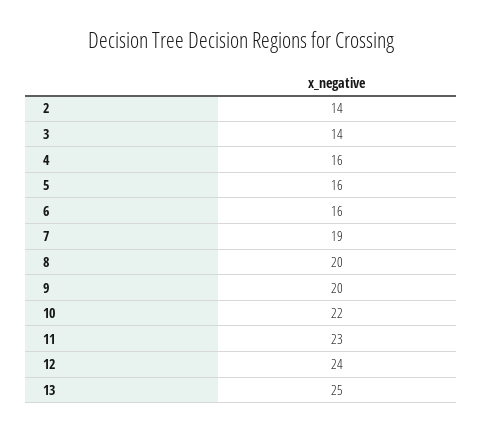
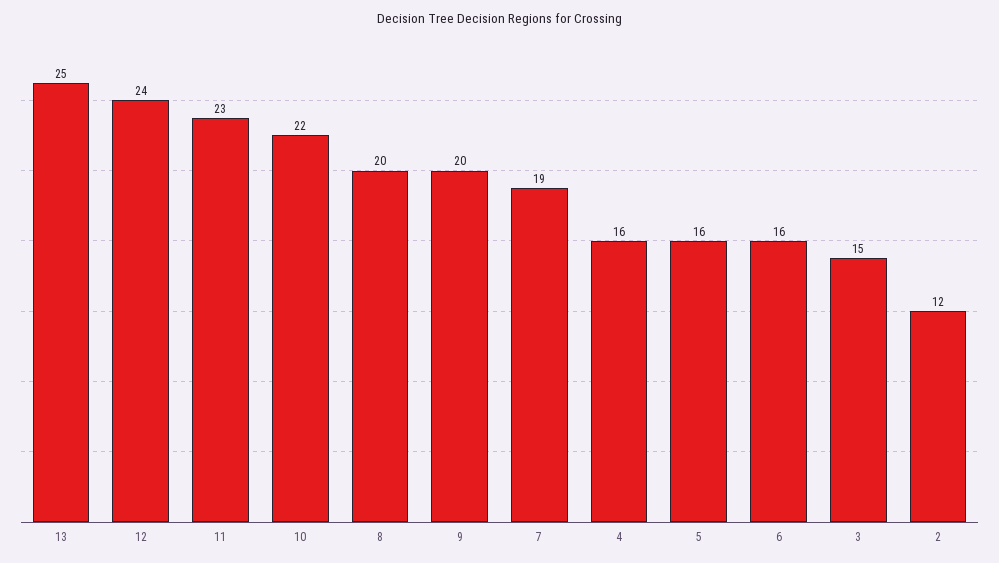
  {
-   "2": 14,
+   "2": 12,
-   "3": 14,
+   "3": 15,
    "4": 16,
    "5": 16,
    "6": 16,
    "7": 19,
    "8": 20,
    "9": 20,
    "10": 22,
    "11": 23,
    "12": 24,
    "13": 25
  }

